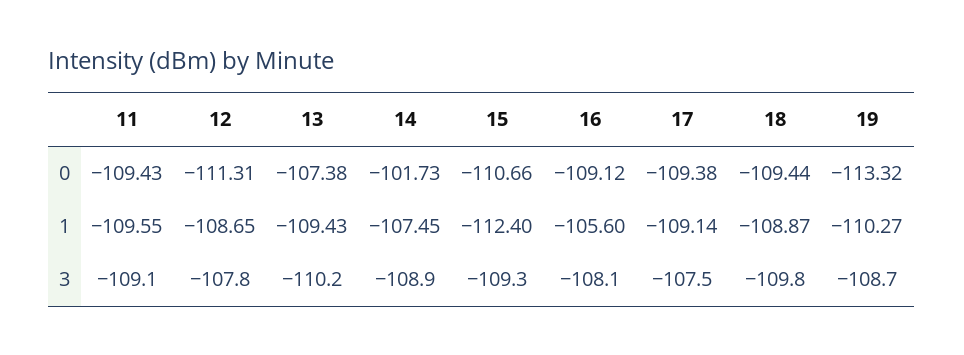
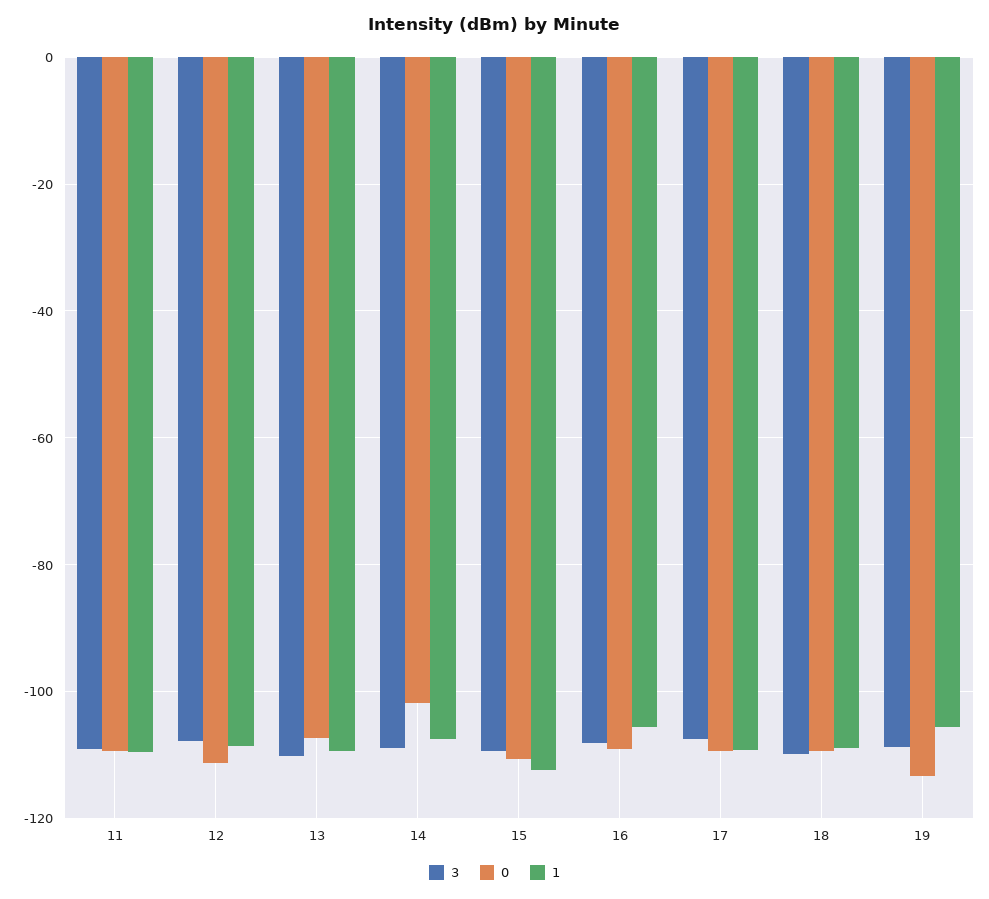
  {
    "0": {
      "11": -109.43,
      "12": -111.31,
      "13": -107.38,
      "14": -101.73,
      "15": -110.66,
      "16": -109.12,
      "17": -109.38,
      "18": -109.44,
      "19": -113.32
    },
    "1": {
      "11": -109.55,
      "12": -108.65,
      "13": -109.43,
      "14": -107.45,
      "15": -112.4,
      "16": -105.6,
      "17": -109.14,
      "18": -108.87,
-     "19": -110.27
+     "19": -106
    },
    "3": {
      "11": -109.1,
      "12": -107.8,
      "13": -110.2,
      "14": -108.9,
      "15": -109.3,
      "16": -108.1,
      "17": -107.5,
      "18": -109.8,
      "19": -108.7
    }
  }

